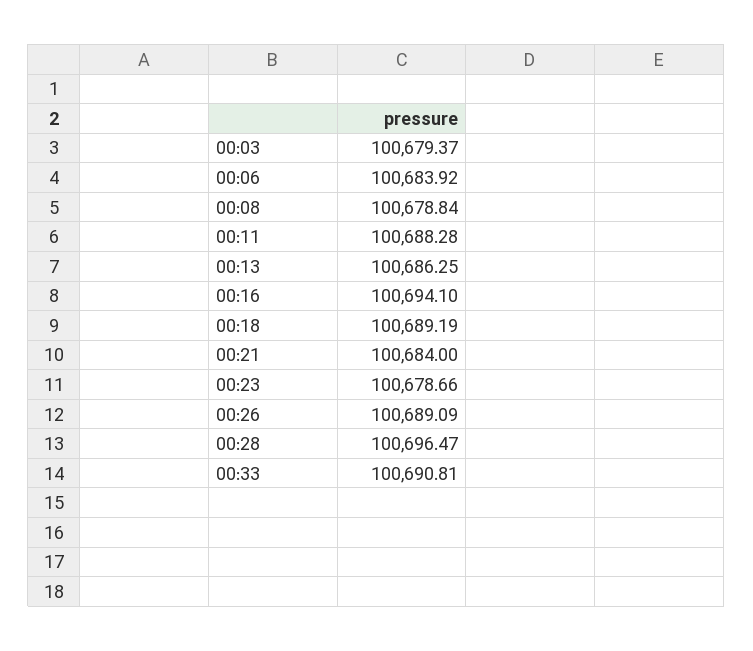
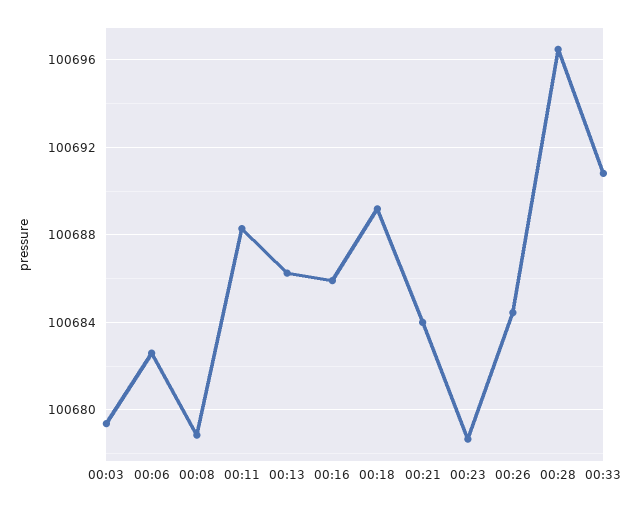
  {
    "00:03": 100679.37,
-   "00:06": 100683.92,
+   "00:06": 100682.5,
    "00:08": 100678.84,
    "00:11": 100688.28,
    "00:13": 100686.25,
-   "00:16": 100694.1,
+   "00:16": 100686,
    "00:18": 100689.19,
    "00:21": 100684,
    "00:23": 100678.66,
-   "00:26": 100689.09,
+   "00:26": 100684.5,
    "00:28": 100696.47,
    "00:33": 100690.81
  }

